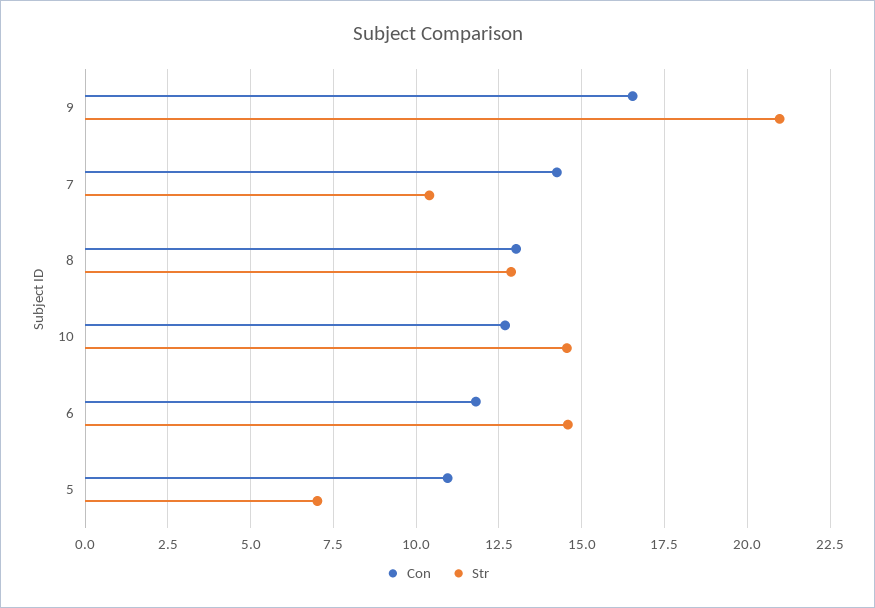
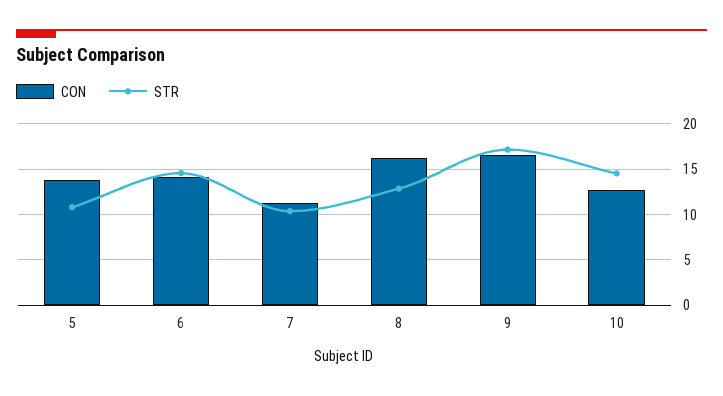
  {
    "Con": {
      "9": 16.5,
-     "7": 14.25,
+     "7": 11,
-     "8": 13,
+     "8": 16,
      "10": 12.75,
-     "6": 11.75,
+     "6": 14,
-     "5": 11
+     "5": 14
    },
    "Str": {
-     "9": 21,
+     "9": 17,
      "7": 10.5,
      "8": 12.75,
      "10": 14.5,
      "6": 14.5,
-     "5": 7
+     "5": 11
    }
  }

